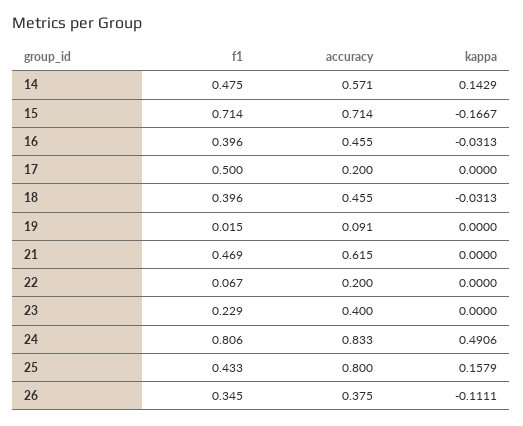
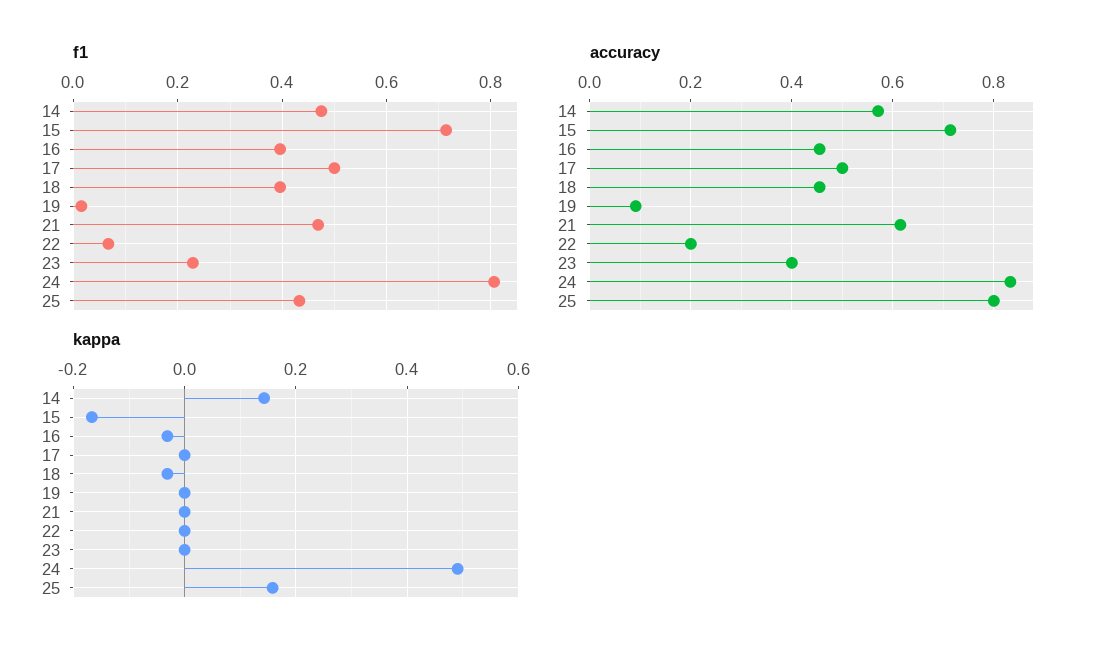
  {
    "f1": {
      "14": 0.475,
      "15": 0.714,
      "16": 0.396,
      "17": 0.5,
      "18": 0.396,
      "19": 0.015,
      "21": 0.469,
      "22": 0.067,
      "23": 0.229,
      "24": 0.806,
-     "25": 0.433,
+     "25": 0.433
-     "26": 0.345
    },
    "accuracy": {
      "14": 0.571,
      "15": 0.714,
      "16": 0.455,
-     "17": 0.2,
+     "17": 0.5,
      "18": 0.455,
      "19": 0.091,
      "21": 0.615,
      "22": 0.2,
      "23": 0.4,
      "24": 0.833,
-     "25": 0.8,
+     "25": 0.8
-     "26": 0.375
    },
    "kappa": {
      "14": 0.1429,
      "15": -0.1667,
      "16": -0.0313,
      "17": 0,
      "18": -0.0313,
      "19": 0,
      "21": 0,
      "22": 0,
      "23": 0,
      "24": 0.4906,
-     "25": 0.1579,
+     "25": 0.1579
-     "26": -0.1111
    }
  }

